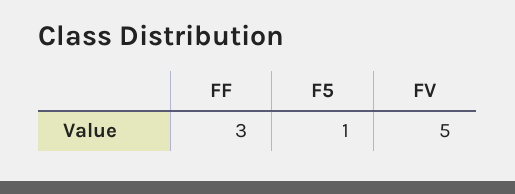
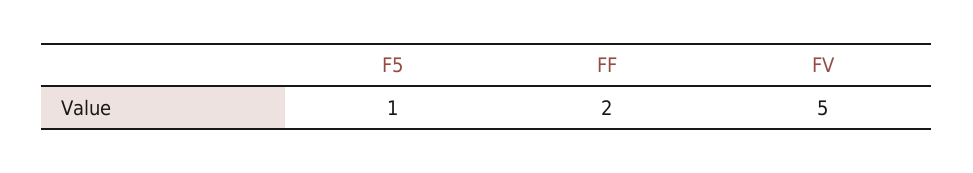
  {
-   "FF": 3,
+   "FF": 2,
    "F5": 1,
    "FV": 5
  }

